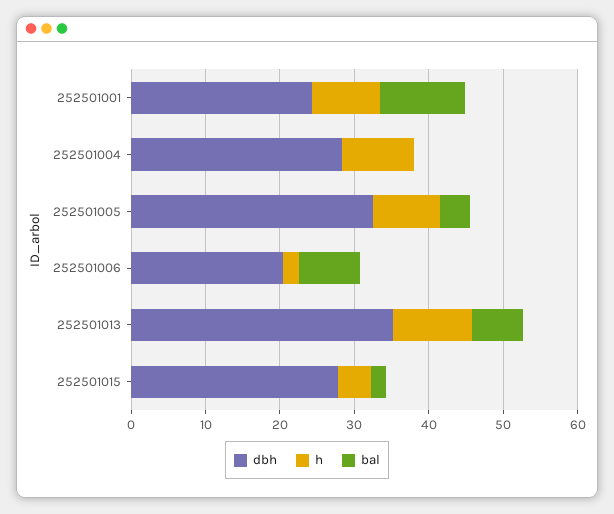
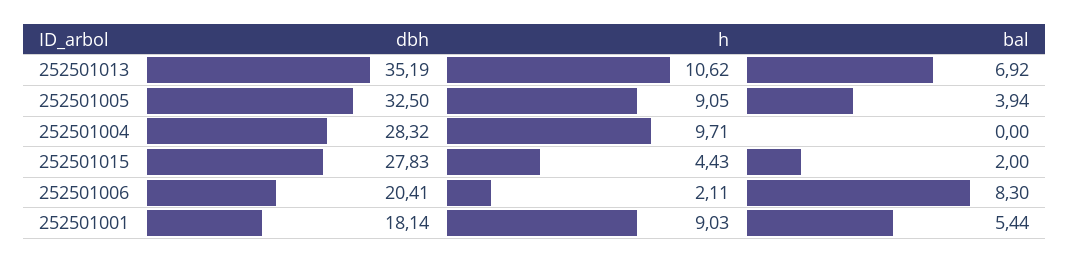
  {
    "dbh": {
-     "252501001": 24,
+     "252501001": 18.14,
      "252501004": 28.32,
      "252501005": 32.5,
      "252501006": 20.41,
      "252501013": 35.19,
      "252501015": 27.83
    },
    "h": {
      "252501001": 9.03,
      "252501004": 9.71,
      "252501005": 9.05,
      "252501006": 2.11,
      "252501013": 10.62,
      "252501015": 4.43
    },
    "bal": {
-     "252501001": 12,
+     "252501001": 5.44,
      "252501004": 0,
      "252501005": 3.94,
      "252501006": 8.3,
      "252501013": 6.92,
      "252501015": 2
    }
  }

